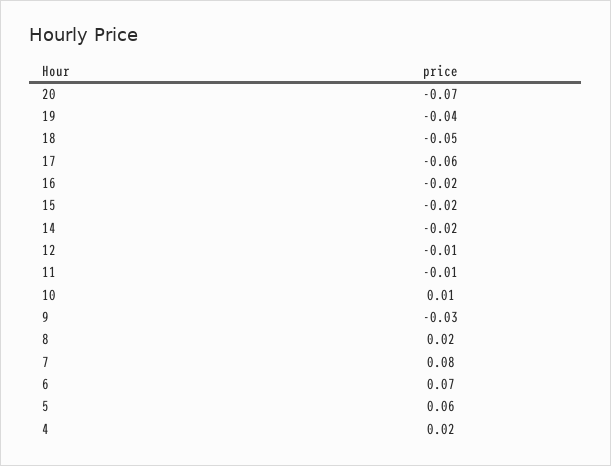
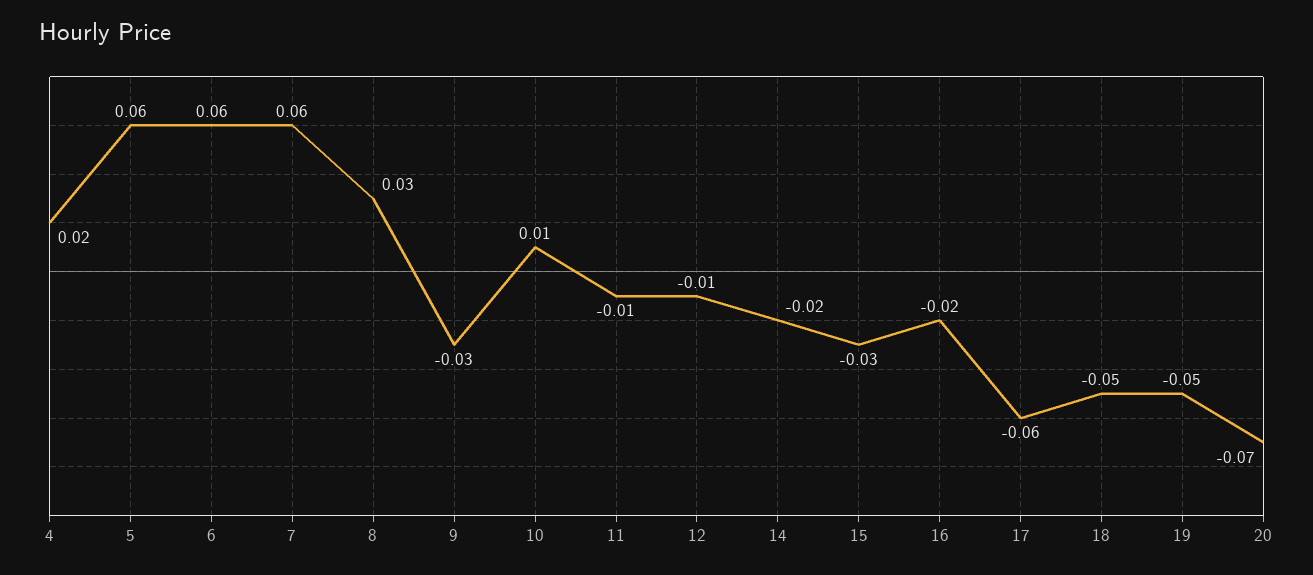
  {
    "20": -0.07,
-   "19": -0.04,
+   "19": -0.05,
    "18": -0.05,
    "17": -0.06,
    "16": -0.02,
-   "15": -0.02,
+   "15": -0.03,
    "14": -0.02,
    "12": -0.01,
    "11": -0.01,
    "10": 0.01,
    "9": -0.03,
-   "8": 0.02,
+   "8": 0.03,
-   "7": 0.08,
+   "7": 0.06,
-   "6": 0.07,
+   "6": 0.06,
    "5": 0.06,
    "4": 0.02
  }

